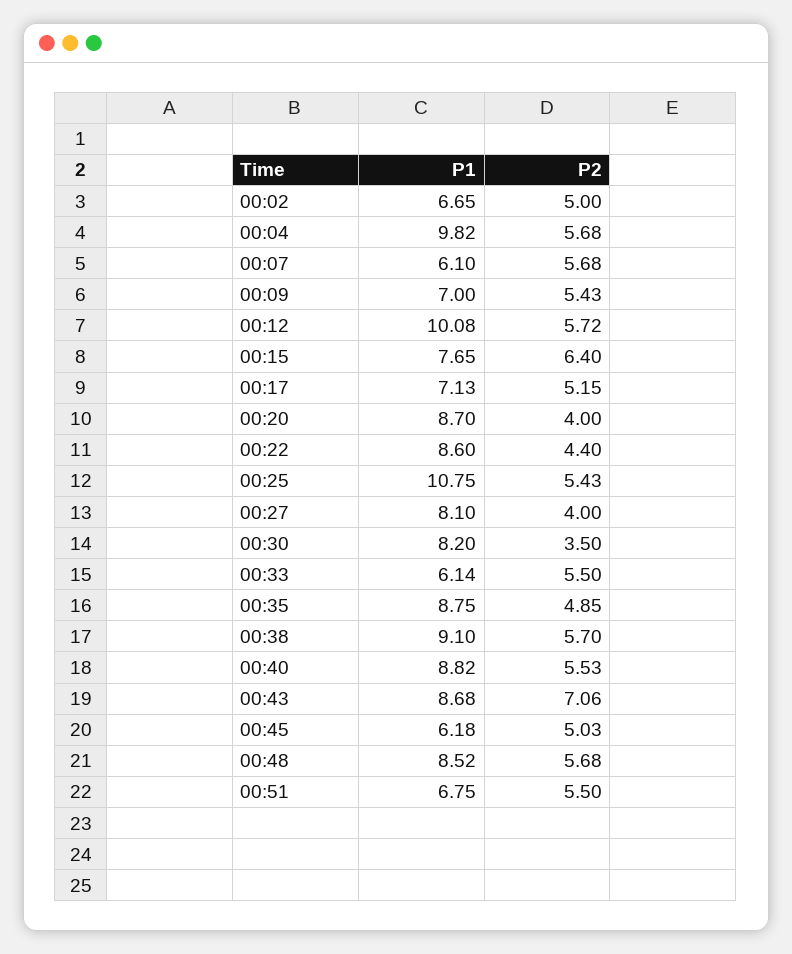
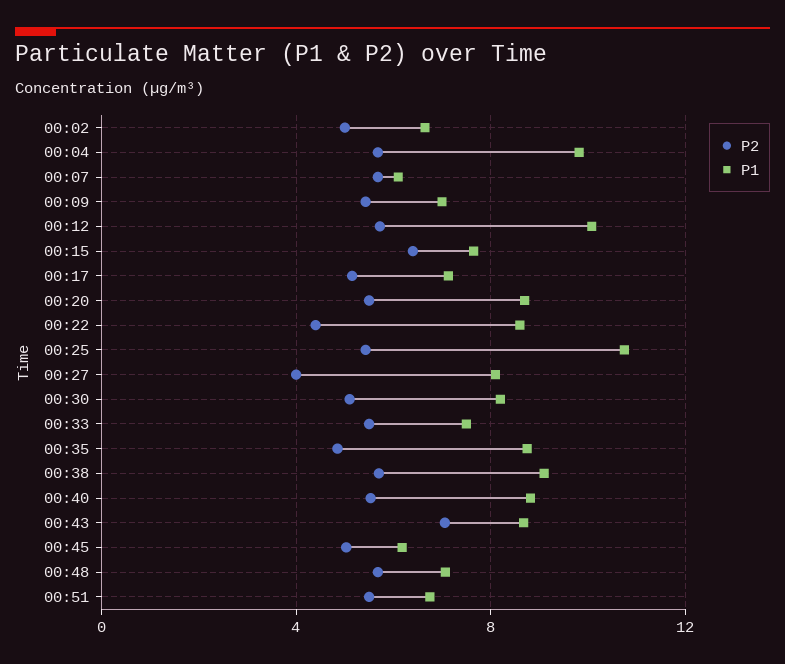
  {
    "P1": {
      "00:02": 6.65,
      "00:04": 9.82,
      "00:07": 6.1,
      "00:09": 7,
      "00:12": 10.08,
      "00:15": 7.65,
      "00:17": 7.13,
      "00:20": 8.7,
      "00:22": 8.6,
      "00:25": 10.75,
      "00:27": 8.1,
      "00:30": 8.2,
-     "00:33": 6.14,
+     "00:33": 7.5,
      "00:35": 8.75,
      "00:38": 9.1,
      "00:40": 8.82,
      "00:43": 8.68,
      "00:45": 6.18,
-     "00:48": 8.52,
+     "00:48": 7,
      "00:51": 6.75
    },
    "P2": {
      "00:02": 5,
      "00:04": 5.68,
      "00:07": 5.68,
      "00:09": 5.43,
      "00:12": 5.72,
      "00:15": 6.4,
      "00:17": 5.15,
-     "00:20": 4,
+     "00:20": 5.5,
      "00:22": 4.4,
      "00:25": 5.43,
      "00:27": 4,
-     "00:30": 3.5,
+     "00:30": 5,
      "00:33": 5.5,
      "00:35": 4.85,
      "00:38": 5.7,
      "00:40": 5.53,
      "00:43": 7.06,
      "00:45": 5.03,
      "00:48": 5.68,
      "00:51": 5.5
    }
  }

